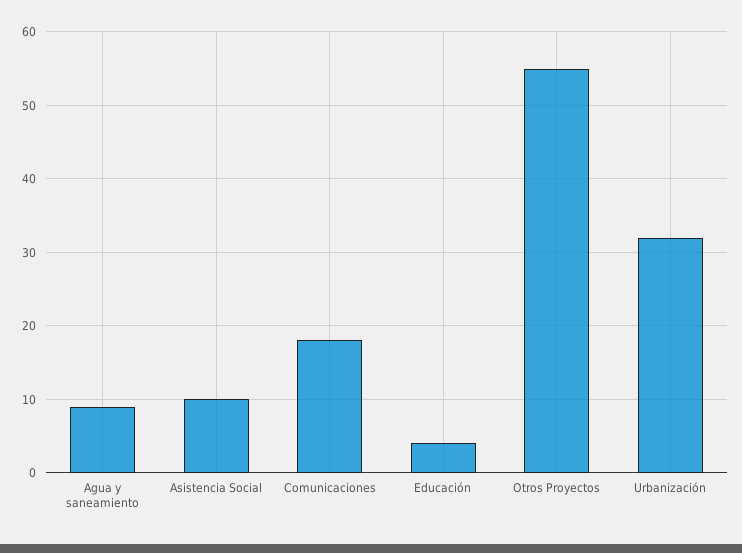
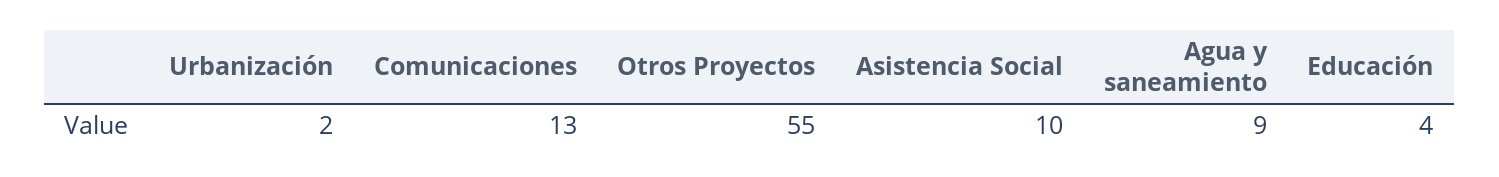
  {
    "Agua y saneamiento": 9,
    "Asistencia Social": 10,
-   "Comunicaciones": 18,
+   "Comunicaciones": 13,
    "Educación": 4,
    "Otros Proyectos": 55,
-   "Urbanización": 32
+   "Urbanización": 2
  }

